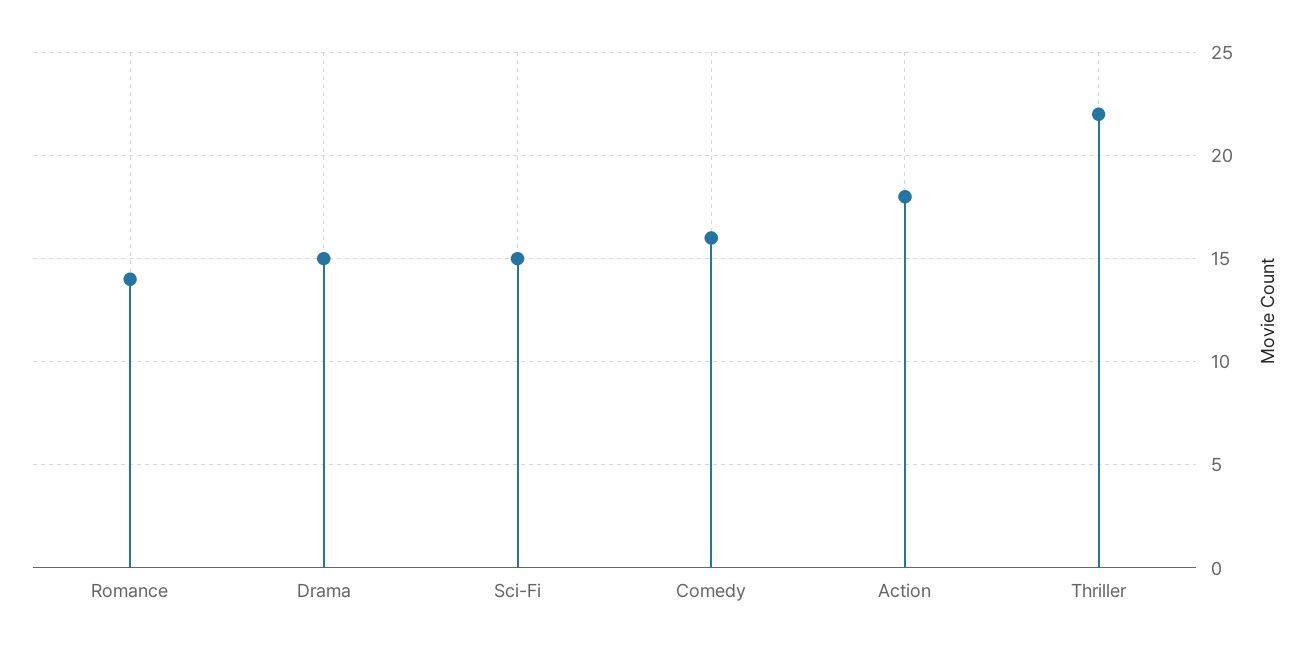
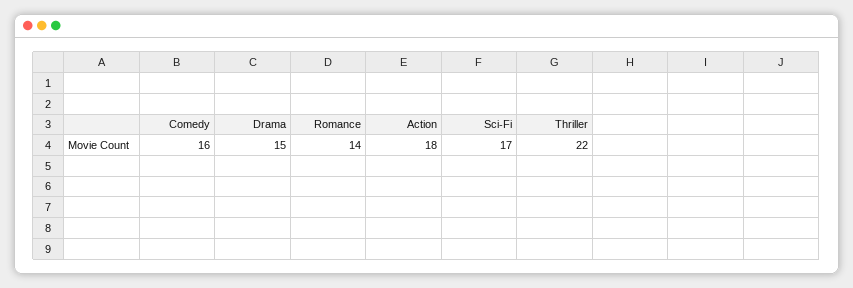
  {
    "Romance": 14,
    "Drama": 15,
-   "Sci-Fi": 15,
+   "Sci-Fi": 17,
    "Comedy": 16,
    "Action": 18,
    "Thriller": 22
  }

